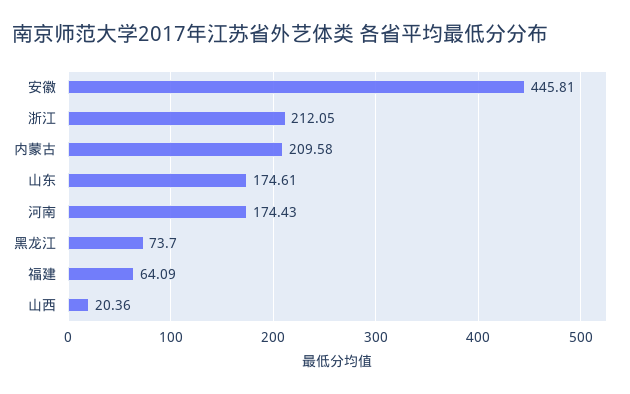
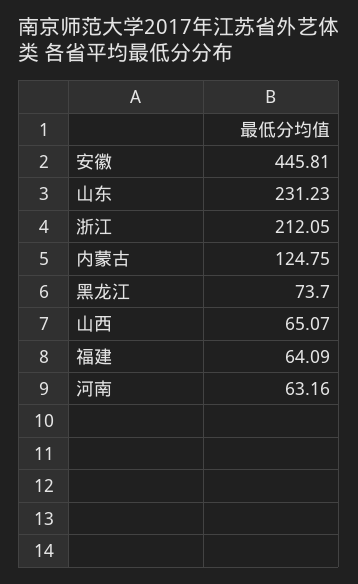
  {
    "安徽": 445.81,
    "浙江": 212.05,
-   "内蒙古": 209.58,
+   "内蒙古": 124.75,
-   "山东": 174.61,
+   "山东": 231.23,
-   "河南": 174.43,
+   "河南": 63.16,
    "黑龙江": 73.7,
    "福建": 64.09,
-   "山西": 20.36
+   "山西": 65.07
  }

